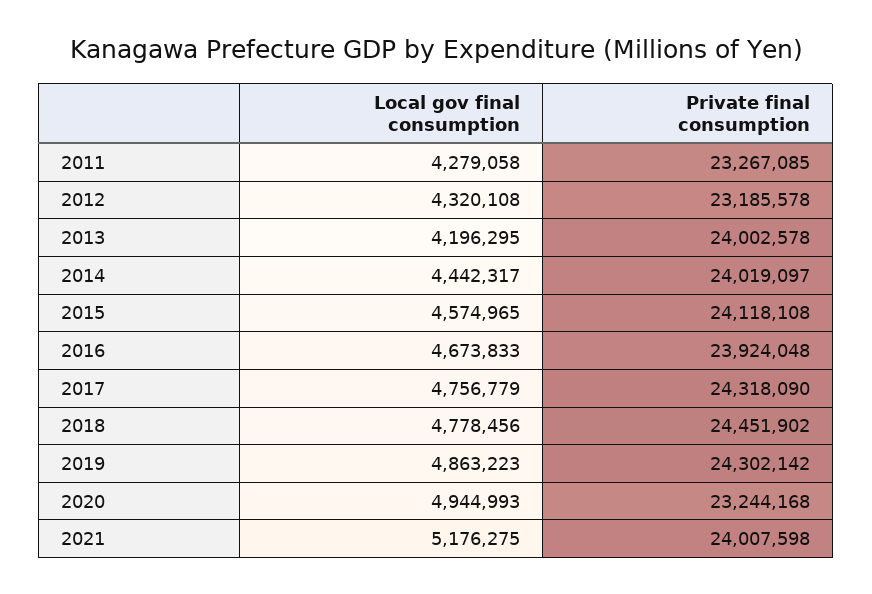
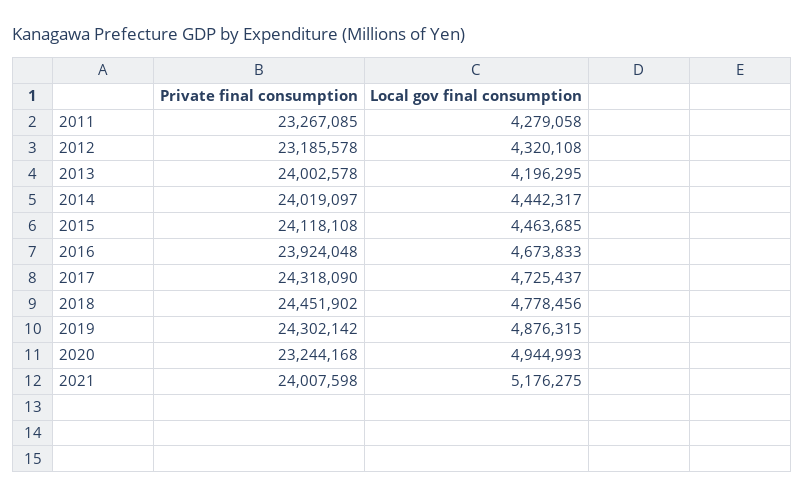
  {
    "Local gov final consumption": {
      "2011": 4279058,
      "2012": 4320108,
      "2013": 4196295,
      "2014": 4442317,
-     "2015": 4574965,
+     "2015": 4463685,
      "2016": 4673833,
-     "2017": 4756779,
+     "2017": 4725437,
      "2018": 4778456,
-     "2019": 4863223,
+     "2019": 4876315,
      "2020": 4944993,
      "2021": 5176275
    },
    "Private final consumption": {
      "2011": 23267085,
      "2012": 23185578,
      "2013": 24002578,
      "2014": 24019097,
      "2015": 24118108,
      "2016": 23924048,
      "2017": 24318090,
      "2018": 24451902,
      "2019": 24302142,
      "2020": 23244168,
      "2021": 24007598
    }
  }

